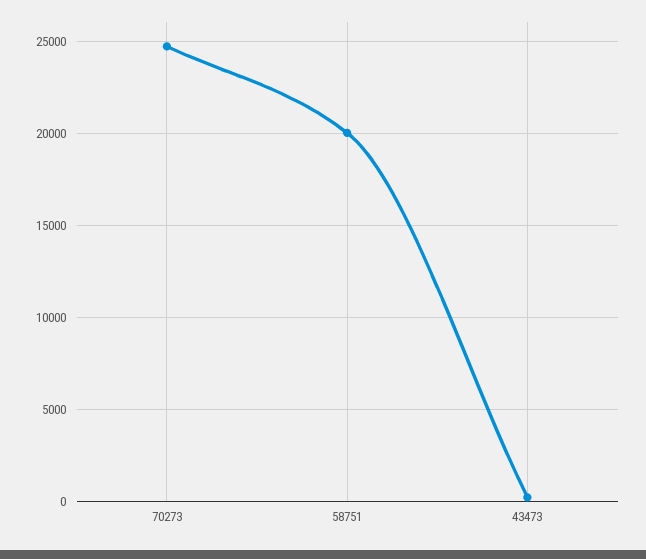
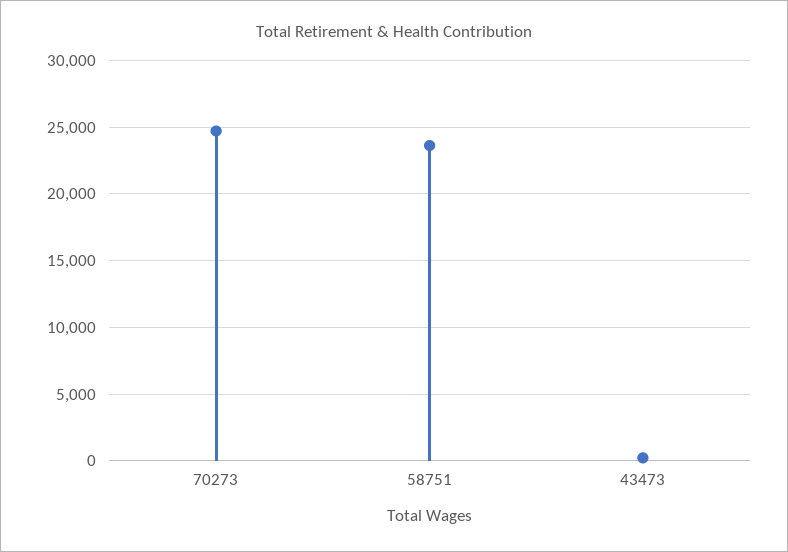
  {
    "70273": 24500,
-   "58751": 20000,
+   "58751": 23500,
    "43473": 0
  }

